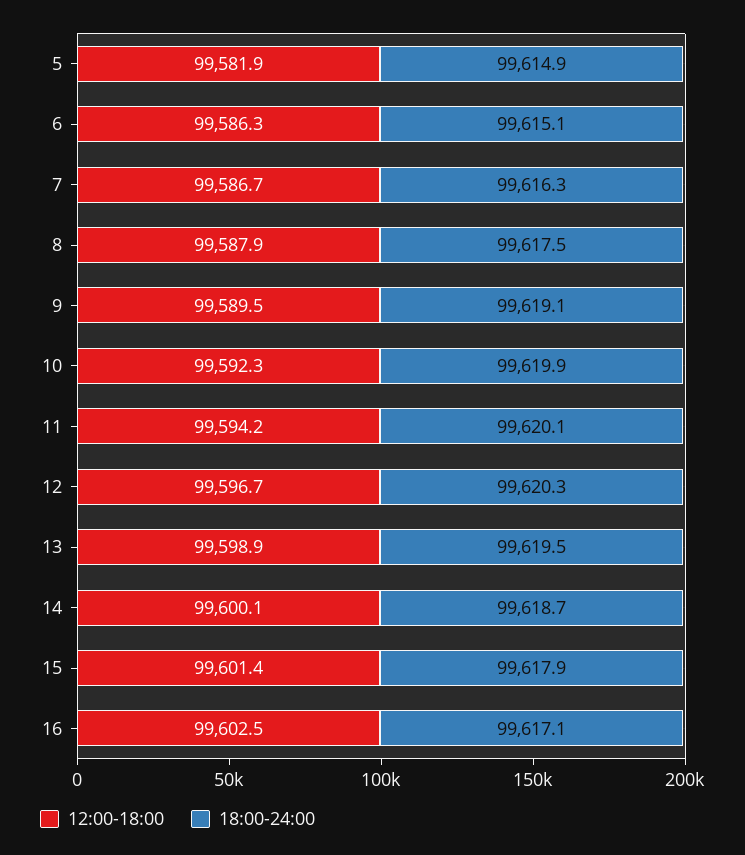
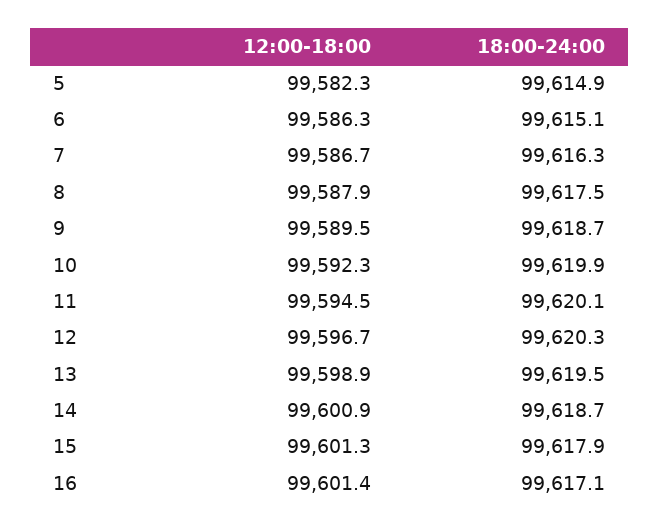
  {
    "12:00-18:00": {
-     "5": 99581.9,
+     "5": 99582.3,
      "6": 99586.3,
      "7": 99586.7,
      "8": 99587.9,
      "9": 99589.5,
      "10": 99592.3,
-     "11": 99594.2,
+     "11": 99594.5,
      "12": 99596.7,
      "13": 99598.9,
-     "14": 99600.1,
+     "14": 99600.9,
-     "15": 99601.4,
+     "15": 99601.3,
-     "16": 99602.5
+     "16": 99601.4
    },
    "18:00-24:00": {
      "5": 99614.9,
      "6": 99615.1,
      "7": 99616.3,
      "8": 99617.5,
-     "9": 99619.1,
+     "9": 99618.7,
      "10": 99619.9,
      "11": 99620.1,
      "12": 99620.3,
      "13": 99619.5,
      "14": 99618.7,
      "15": 99617.9,
      "16": 99617.1
    }
  }

